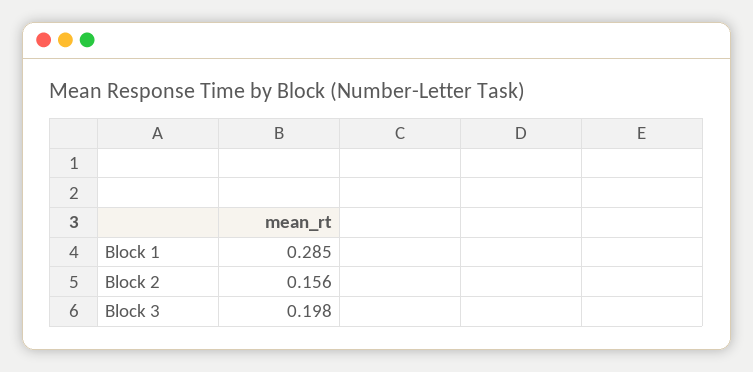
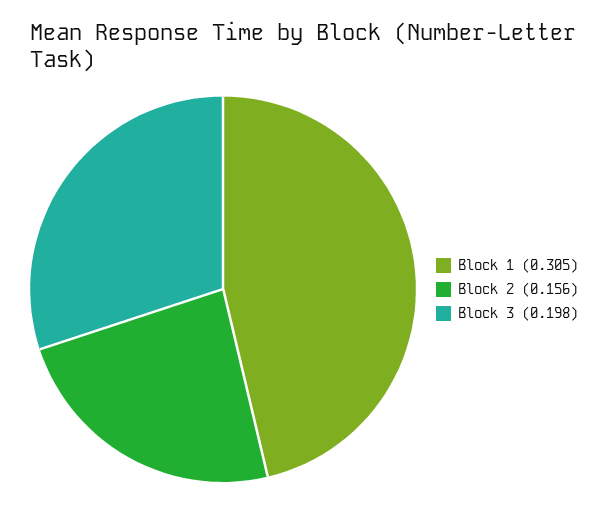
  {
-   "Block 1": 0.285,
+   "Block 1": 0.305,
    "Block 2": 0.156,
    "Block 3": 0.198
  }

